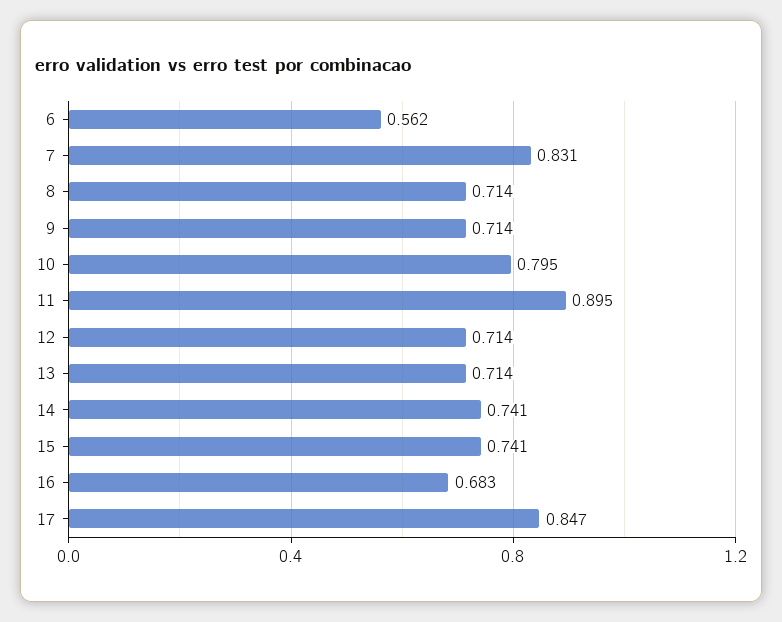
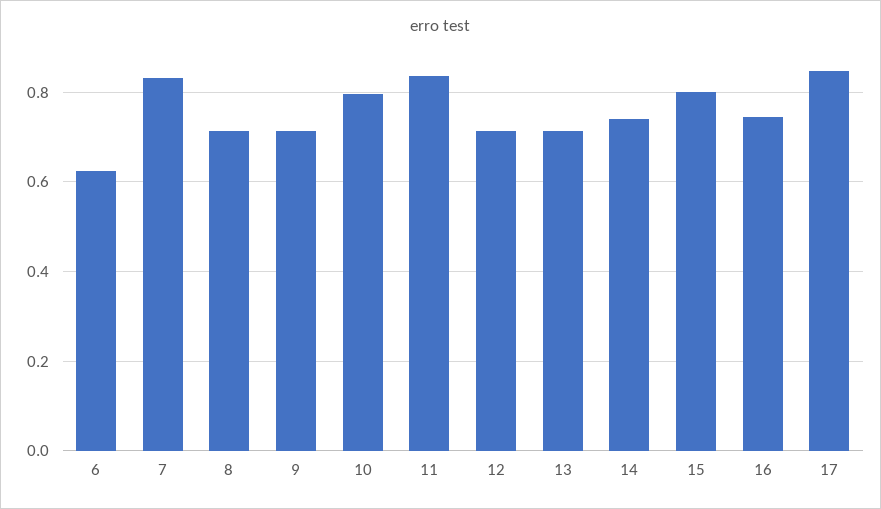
  {
-   "6": 0.562,
+   "6": 0.62,
    "7": 0.831,
    "8": 0.714,
    "9": 0.714,
    "10": 0.795,
-   "11": 0.895,
+   "11": 0.84,
    "12": 0.714,
    "13": 0.714,
    "14": 0.741,
-   "15": 0.741,
+   "15": 0.8,
-   "16": 0.683,
+   "16": 0.74,
    "17": 0.847
  }

